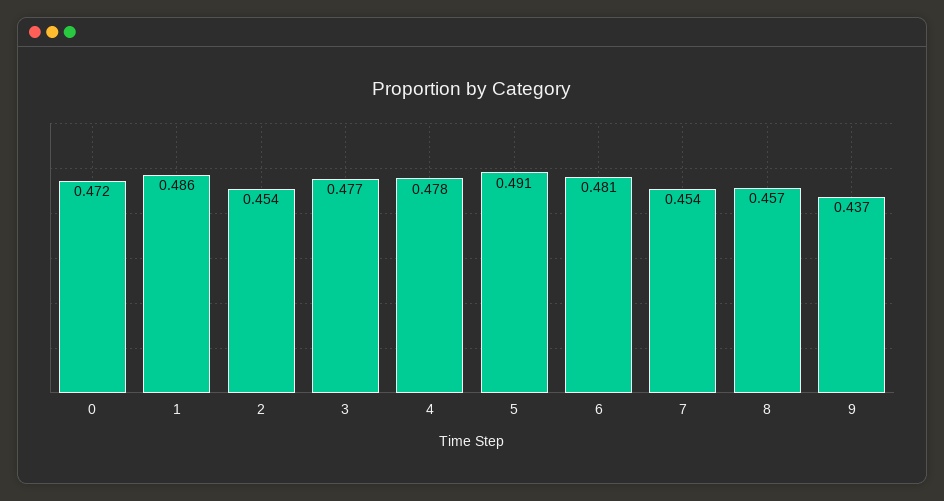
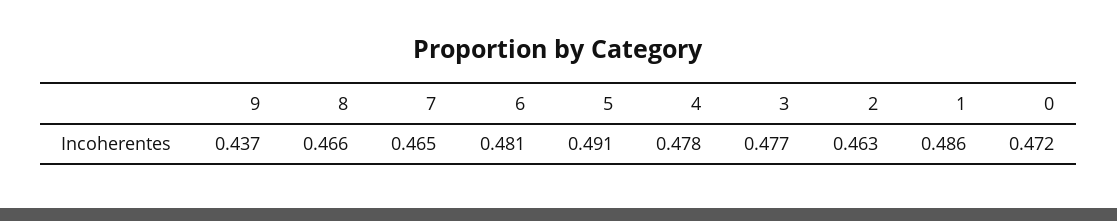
  {
    "0": 0.472,
    "1": 0.486,
-   "2": 0.454,
+   "2": 0.463,
    "3": 0.477,
    "4": 0.478,
    "5": 0.491,
    "6": 0.481,
-   "7": 0.454,
+   "7": 0.465,
-   "8": 0.457,
+   "8": 0.466,
    "9": 0.437
  }

